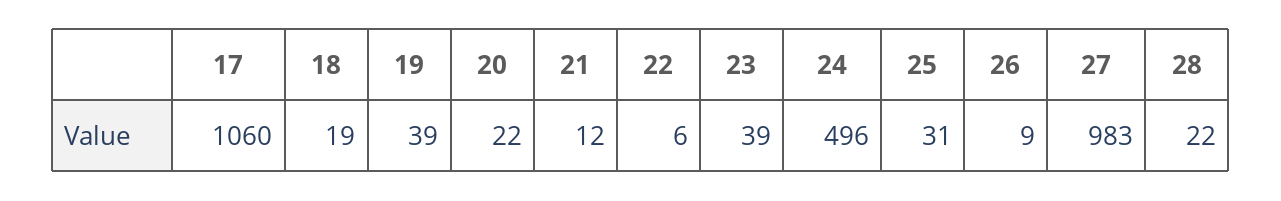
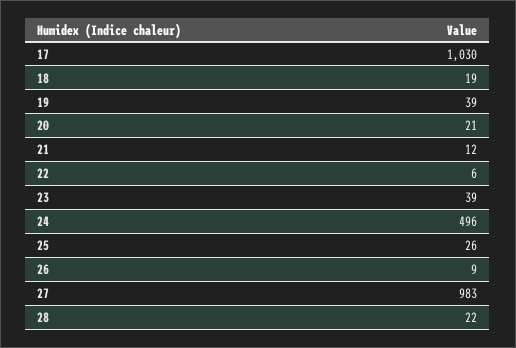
  {
-   "17": 1060,
+   "17": 1030,
    "18": 19,
    "19": 39,
-   "20": 22,
+   "20": 21,
    "21": 12,
    "22": 6,
    "23": 39,
    "24": 496,
-   "25": 31,
+   "25": 26,
    "26": 9,
    "27": 983,
    "28": 22
  }

